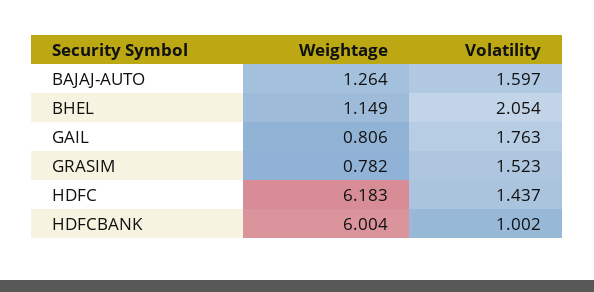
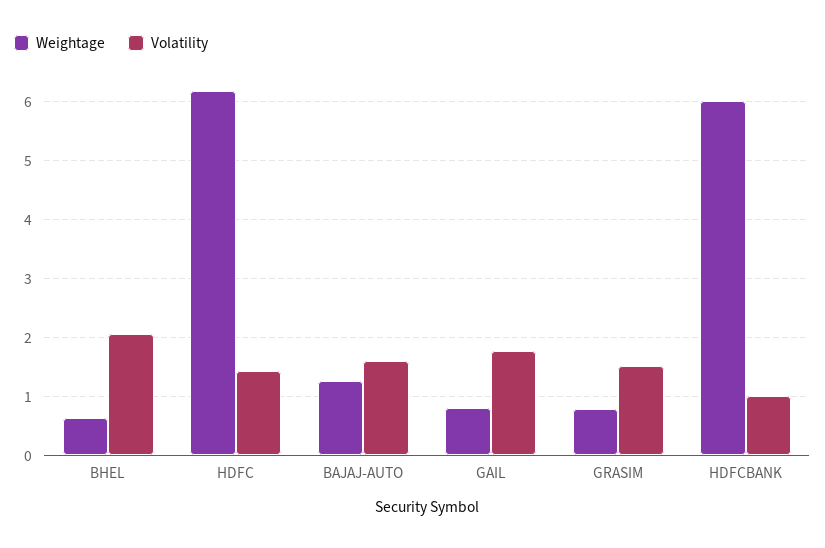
  {
    "Weightage": {
      "BAJAJ-AUTO": 1.264,
-     "BHEL": 1.149,
+     "BHEL": 0.6,
      "GAIL": 0.806,
      "GRASIM": 0.782,
      "HDFC": 6.183,
      "HDFCBANK": 6.004
    },
    "Volatility": {
      "BAJAJ-AUTO": 1.597,
      "BHEL": 2.054,
      "GAIL": 1.763,
      "GRASIM": 1.523,
      "HDFC": 1.437,
      "HDFCBANK": 1.002
    }
  }

